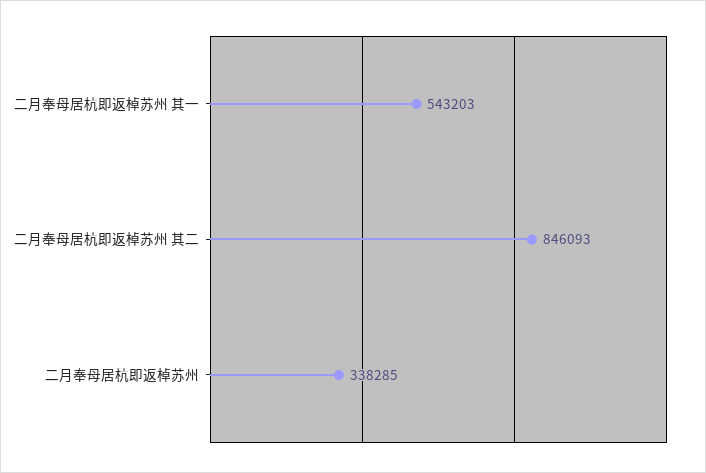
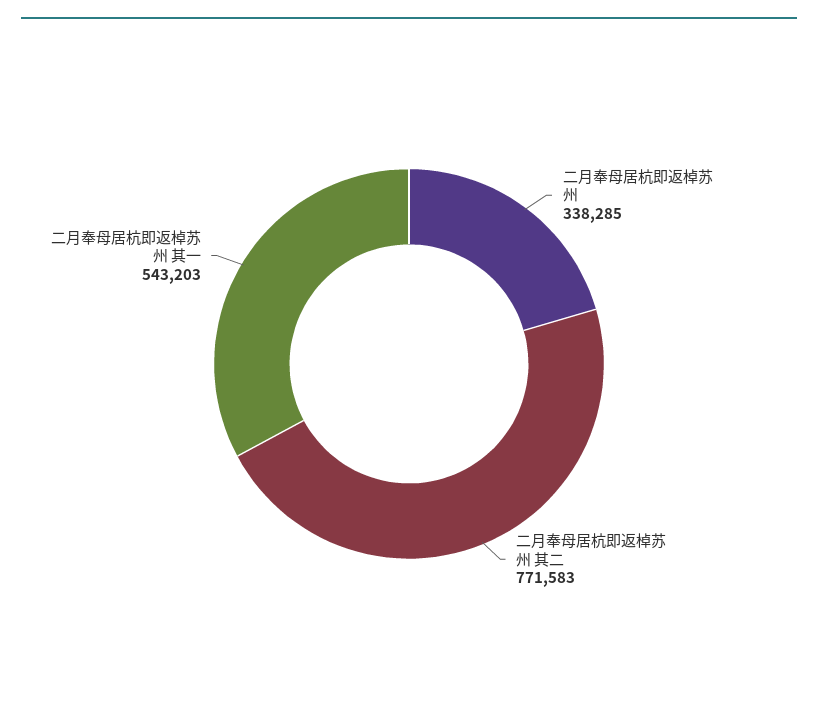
  {
    "二月奉母居杭即返棹苏州 其一": 543203,
-   "二月奉母居杭即返棹苏州 其二": 846093,
+   "二月奉母居杭即返棹苏州 其二": 771583,
    "二月奉母居杭即返棹苏州": 338285
  }

